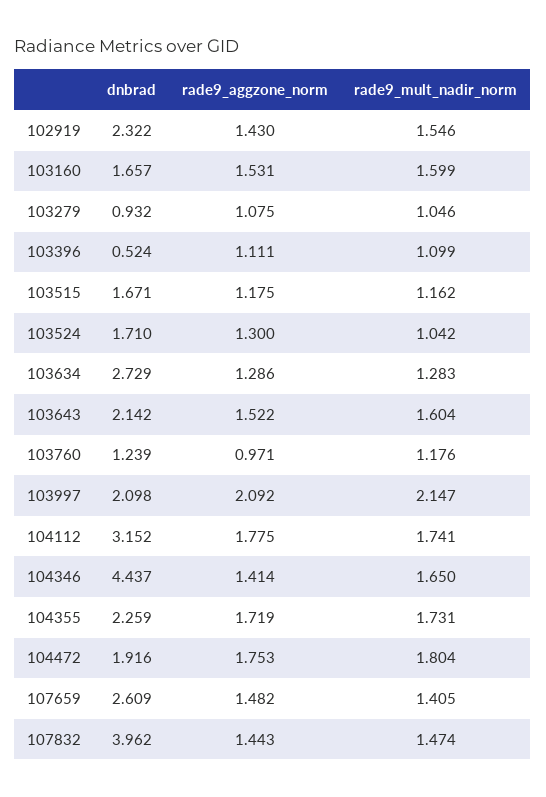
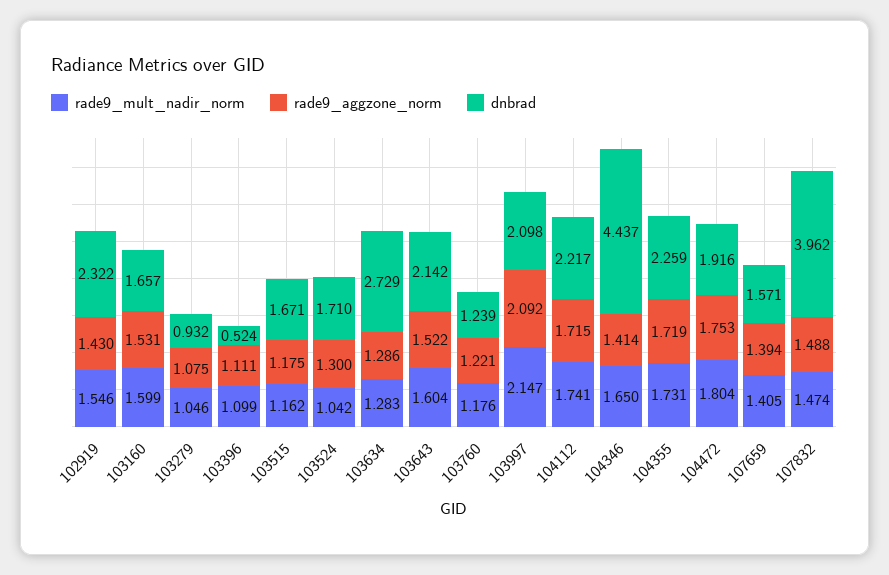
  {
    "dnbrad": {
      "102919": 2.322,
      "103160": 1.657,
      "103279": 0.932,
      "103396": 0.524,
      "103515": 1.671,
      "103524": 1.71,
      "103634": 2.729,
      "103643": 2.142,
      "103760": 1.239,
      "103997": 2.098,
-     "104112": 3.152,
+     "104112": 2.217,
      "104346": 4.437,
      "104355": 2.259,
      "104472": 1.916,
-     "107659": 2.609,
+     "107659": 1.571,
      "107832": 3.962
    },
    "rade9_aggzone_norm": {
      "102919": 1.43,
      "103160": 1.531,
      "103279": 1.075,
      "103396": 1.111,
      "103515": 1.175,
      "103524": 1.3,
      "103634": 1.286,
      "103643": 1.522,
-     "103760": 0.971,
+     "103760": 1.221,
      "103997": 2.092,
-     "104112": 1.775,
+     "104112": 1.715,
      "104346": 1.414,
      "104355": 1.719,
      "104472": 1.753,
-     "107659": 1.482,
+     "107659": 1.394,
-     "107832": 1.443
+     "107832": 1.488
    },
    "rade9_mult_nadir_norm": {
      "102919": 1.546,
      "103160": 1.599,
      "103279": 1.046,
      "103396": 1.099,
      "103515": 1.162,
      "103524": 1.042,
      "103634": 1.283,
      "103643": 1.604,
      "103760": 1.176,
      "103997": 2.147,
      "104112": 1.741,
      "104346": 1.65,
      "104355": 1.731,
      "104472": 1.804,
      "107659": 1.405,
      "107832": 1.474
    }
  }

